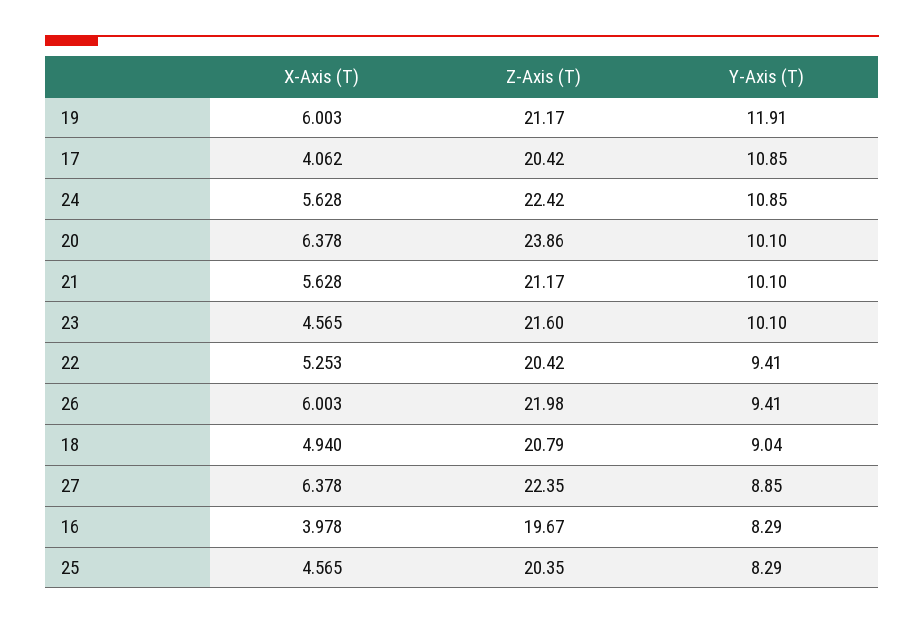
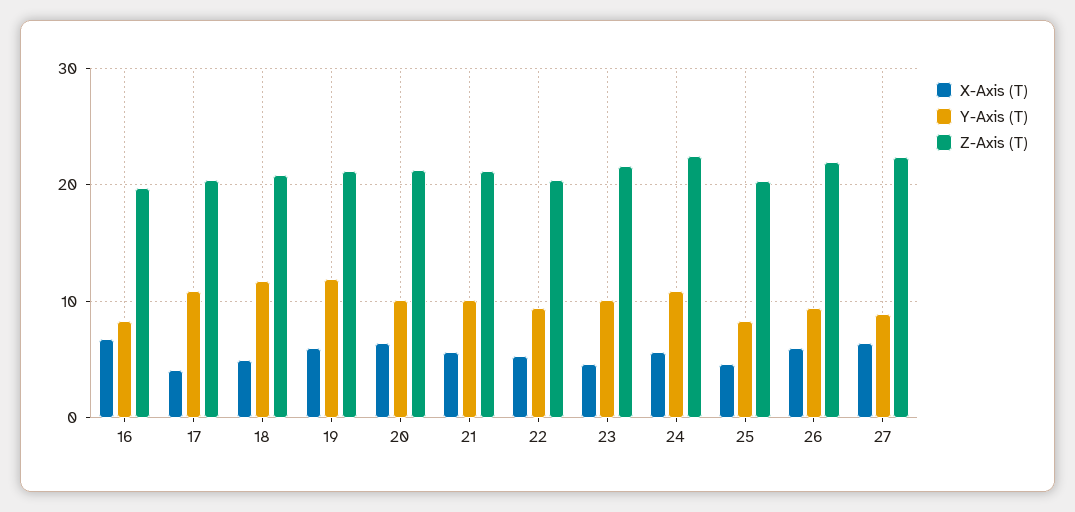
  {
    "X-Axis (T)": {
      "19": 6.003,
      "17": 4.062,
      "24": 5.628,
      "20": 6.378,
      "21": 5.628,
      "23": 4.565,
      "22": 5.253,
      "26": 6.003,
      "18": 4.94,
      "27": 6.378,
-     "16": 3.978,
+     "16": 7,
      "25": 4.565
    },
    "Z-Axis (T)": {
      "19": 21.17,
      "17": 20.42,
      "24": 22.42,
-     "20": 23.86,
+     "20": 21,
      "21": 21.17,
      "23": 21.6,
      "22": 20.42,
      "26": 21.98,
      "18": 20.79,
      "27": 22.35,
      "16": 19.67,
      "25": 20.35
    },
    "Y-Axis (T)": {
      "19": 11.91,
      "17": 10.85,
      "24": 10.85,
      "20": 10.1,
      "21": 10.1,
      "23": 10.1,
      "22": 9.41,
      "26": 9.41,
-     "18": 9.04,
+     "18": 12,
      "27": 8.85,
      "16": 8.29,
      "25": 8.29
    }
  }

